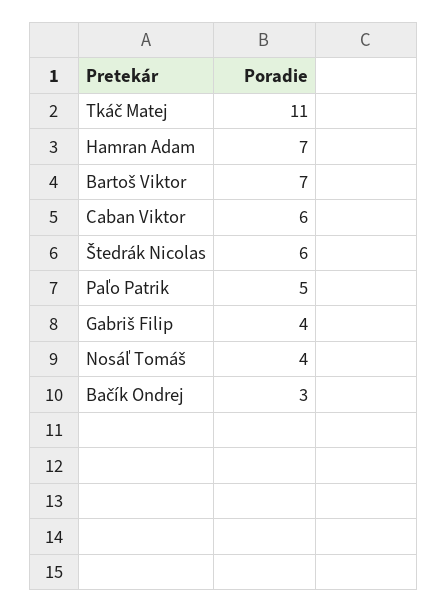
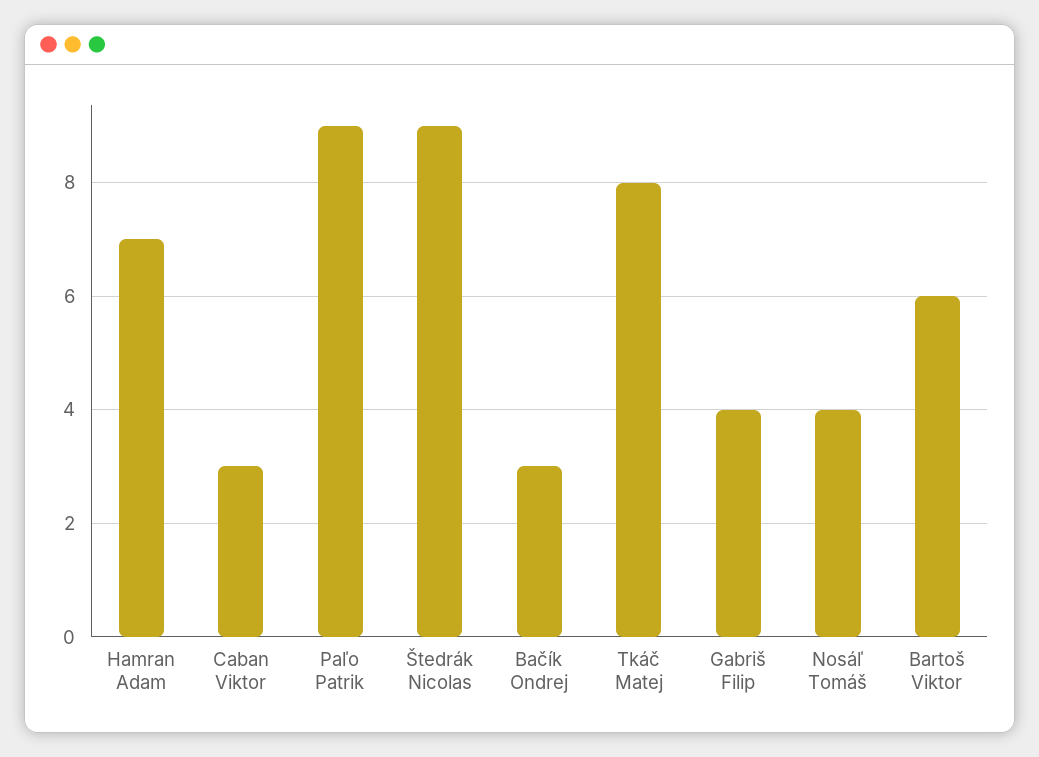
  {
-   "Tkáč Matej": 11,
+   "Tkáč Matej": 8,
    "Hamran Adam": 7,
-   "Bartoš Viktor": 7,
+   "Bartoš Viktor": 6,
-   "Caban Viktor": 6,
+   "Caban Viktor": 3,
-   "Štedrák Nicolas": 6,
+   "Štedrák Nicolas": 9,
-   "Paľo Patrik": 5,
+   "Paľo Patrik": 9,
    "Gabriš Filip": 4,
    "Nosáľ Tomáš": 4,
    "Bačík Ondrej": 3
  }

